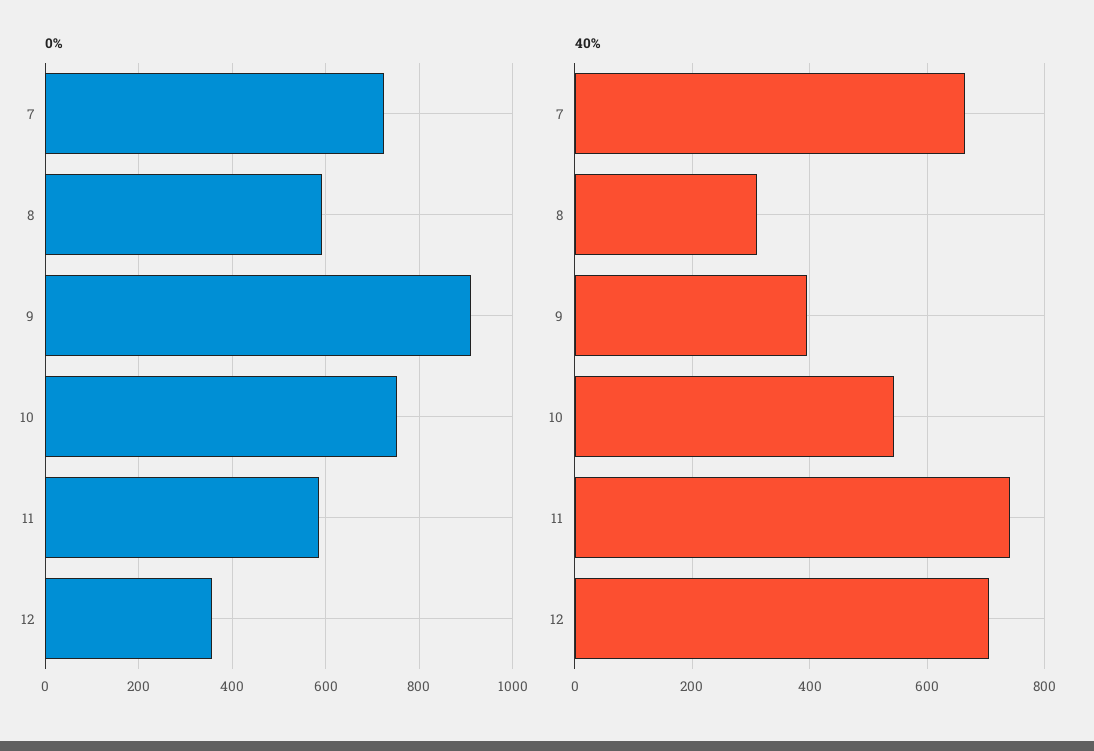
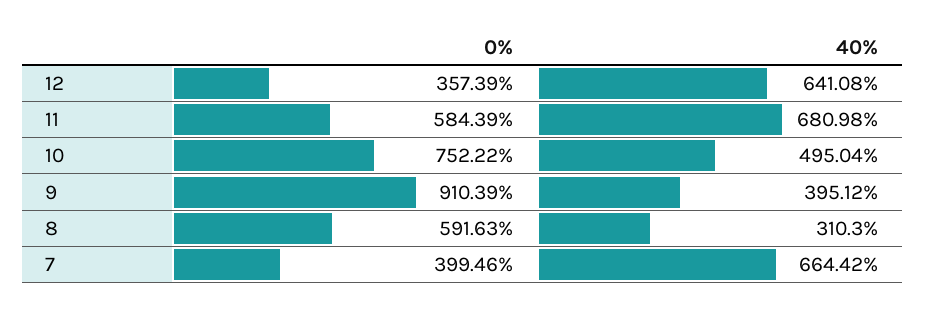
  {
    "0%": {
-     "7": 720,
+     "7": 399.46,
      "8": 591.63,
      "9": 910.39,
      "10": 752.22,
      "11": 584.39,
      "12": 357.39
    },
    "40%": {
      "7": 664.42,
      "8": 310.3,
      "9": 395.12,
-     "10": 540,
+     "10": 495.04,
-     "11": 740,
+     "11": 680.98,
-     "12": 700
+     "12": 641.08
    }
  }

